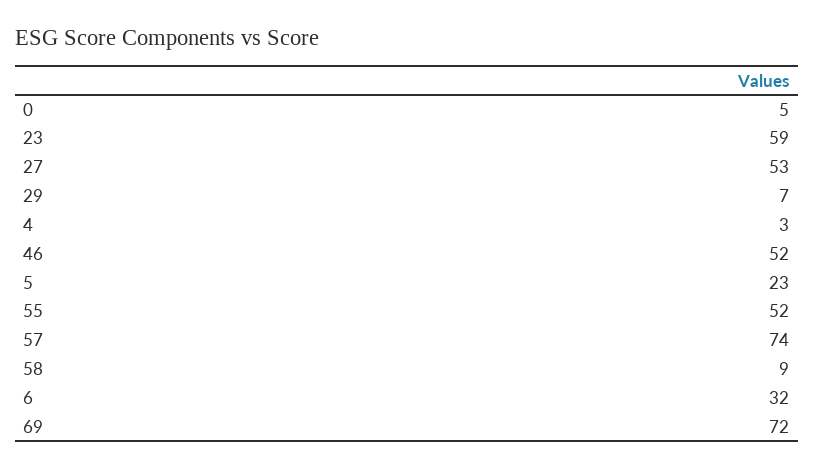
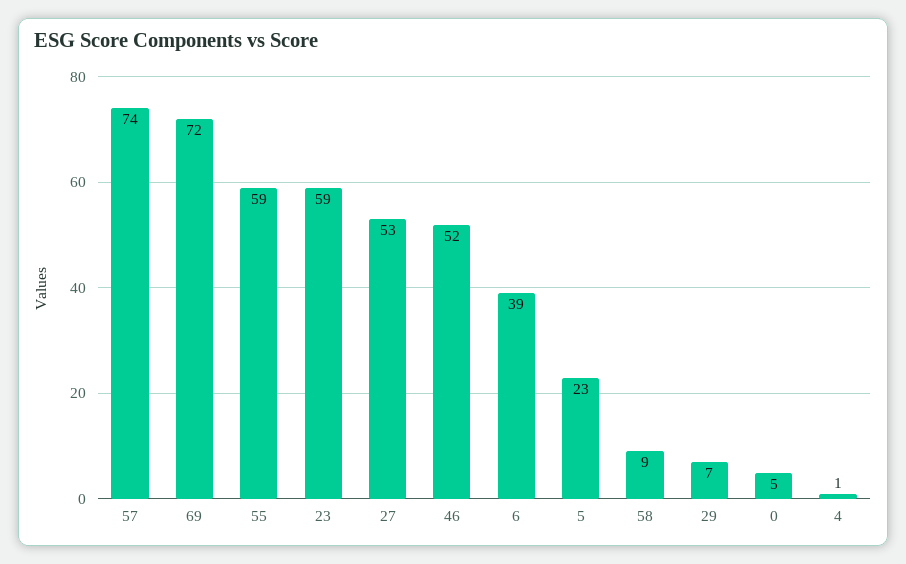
  {
    "0": 5,
    "23": 59,
    "27": 53,
    "29": 7,
-   "4": 3,
+   "4": 1,
    "46": 52,
    "5": 23,
-   "55": 52,
+   "55": 59,
    "57": 74,
    "58": 9,
-   "6": 32,
+   "6": 39,
    "69": 72
  }

